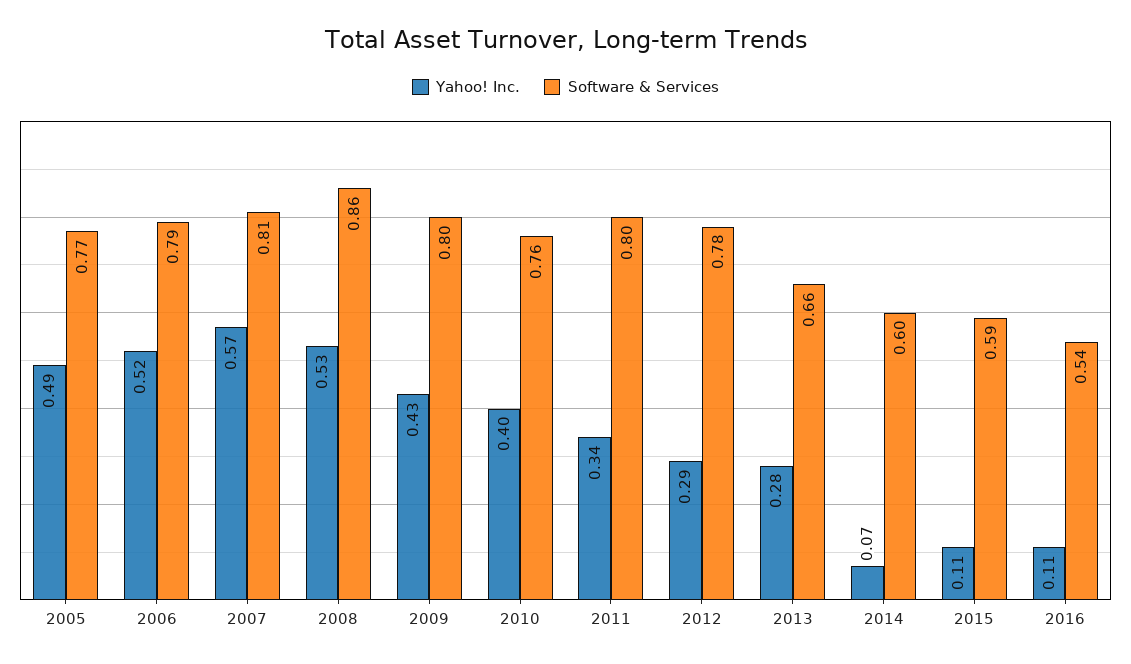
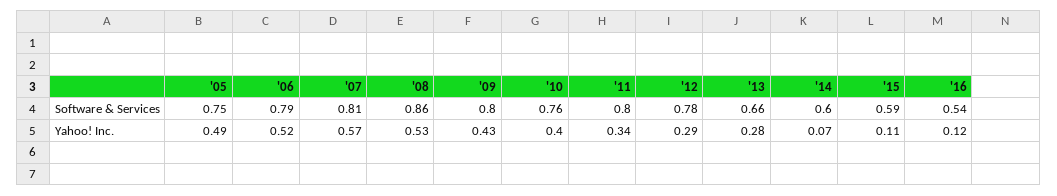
  {
    "Yahoo! Inc.": {
      "2005": 0.49,
      "2006": 0.52,
      "2007": 0.57,
      "2008": 0.53,
      "2009": 0.43,
      "2010": 0.4,
      "2011": 0.34,
      "2012": 0.29,
      "2013": 0.28,
      "2014": 0.07,
      "2015": 0.11,
-     "2016": 0.11
+     "2016": 0.12
    },
    "Software & Services": {
-     "2005": 0.77,
+     "2005": 0.75,
      "2006": 0.79,
      "2007": 0.81,
      "2008": 0.86,
      "2009": 0.8,
      "2010": 0.76,
      "2011": 0.8,
      "2012": 0.78,
      "2013": 0.66,
      "2014": 0.6,
      "2015": 0.59,
      "2016": 0.54
    }
  }

